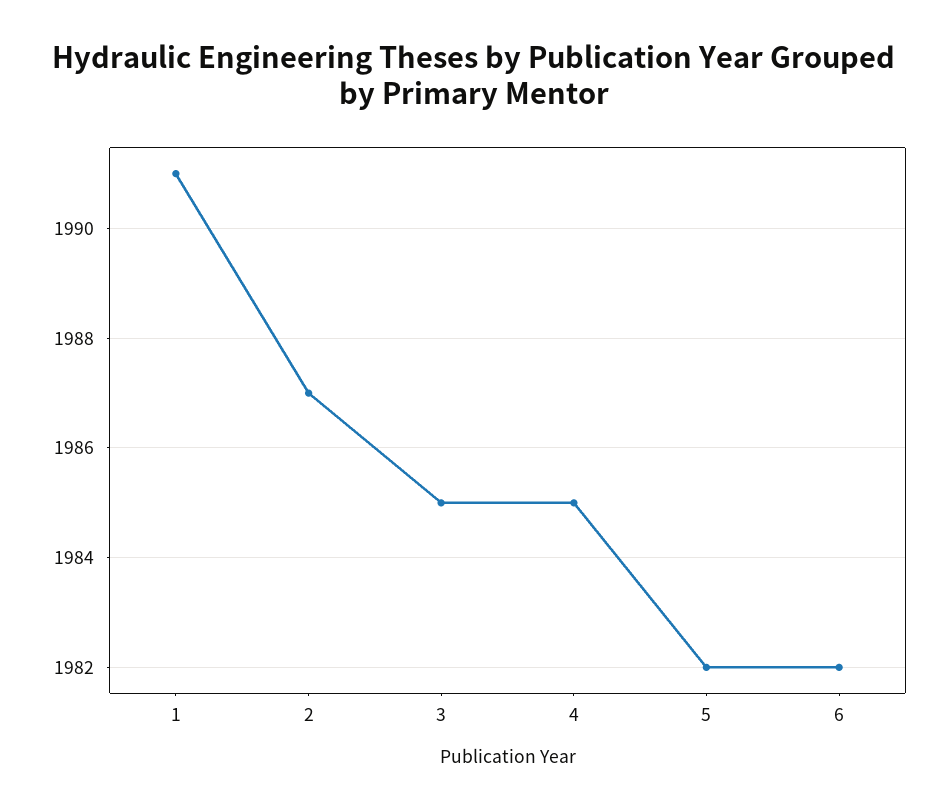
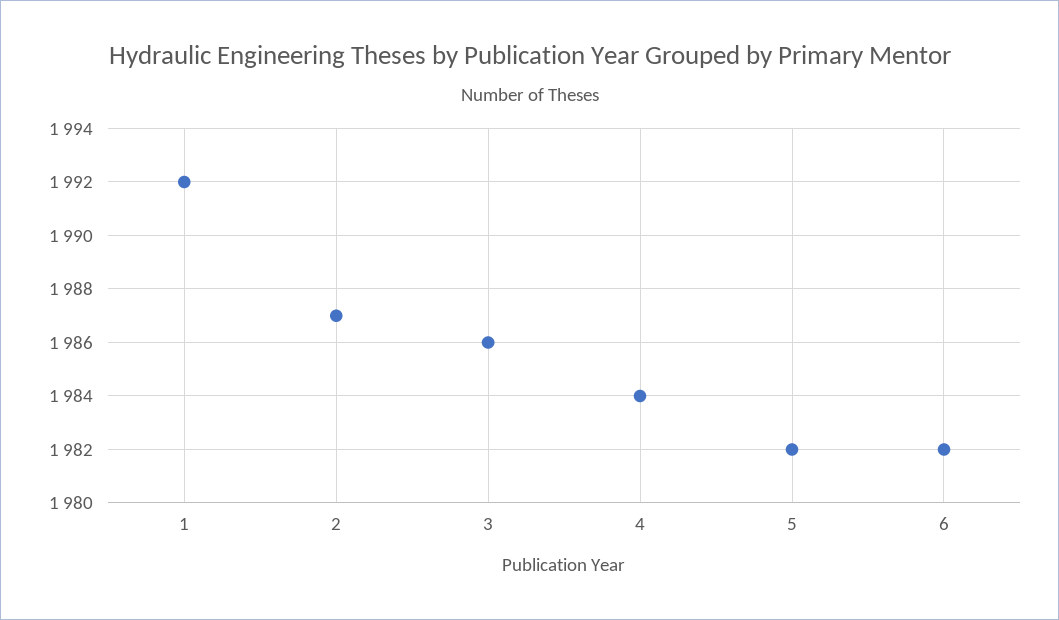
  {
-   "1": 1991,
+   "1": 1992,
    "2": 1987,
-   "3": 1985,
+   "3": 1986,
-   "4": 1985,
+   "4": 1984,
    "5": 1982,
    "6": 1982
  }

